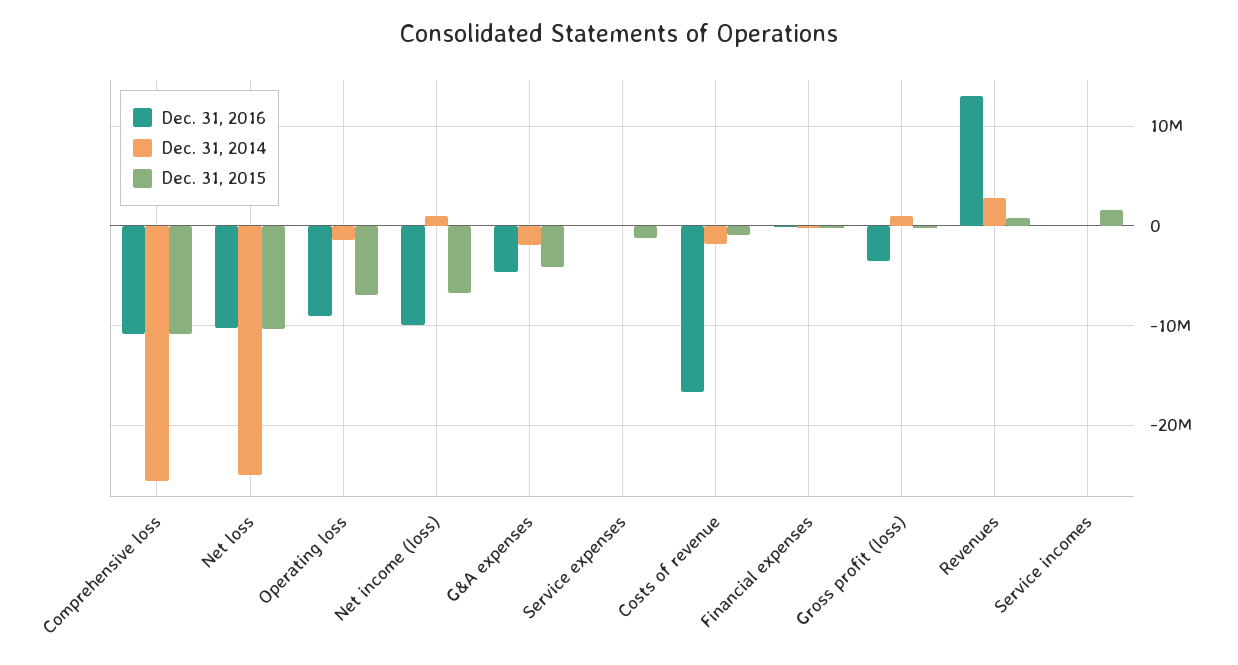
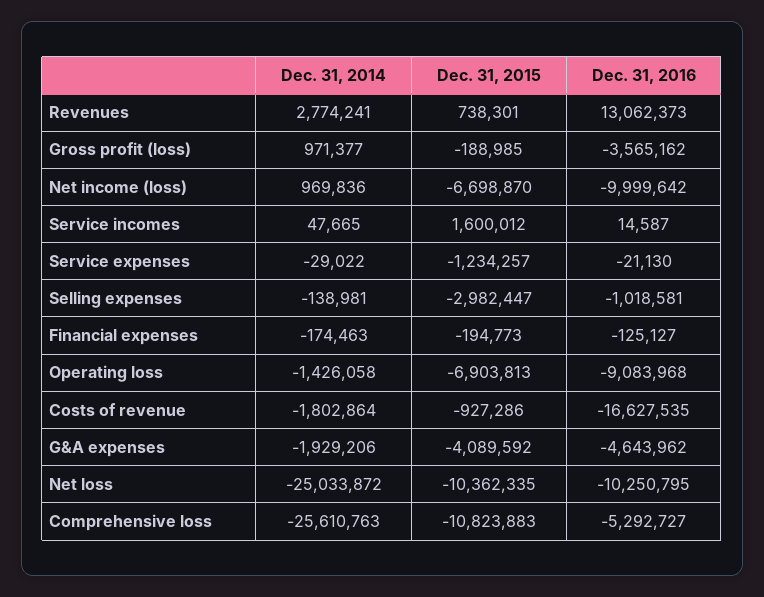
  {
    "Dec. 31, 2016": {
-     "Comprehensive loss": -11000000,
+     "Comprehensive loss": -5292727,
      "Net loss": -10250795,
      "Operating loss": -9083968,
      "Net income (loss)": -9999642,
      "G&A expenses": -4643962,
      "Service expenses": -21130,
      "Costs of revenue": -16627535,
      "Financial expenses": -125127,
      "Gross profit (loss)": -3565162,
      "Revenues": 13062373,
-     "Service incomes": 14587
+     "Service incomes": 14587,
+     "Selling expenses": -1018581
    },
    "Dec. 31, 2014": {
      "Comprehensive loss": -25610763,
      "Net loss": -25033872,
      "Operating loss": -1426058,
      "Net income (loss)": 969836,
      "G&A expenses": -1929206,
      "Service expenses": -29022,
      "Costs of revenue": -1802864,
      "Financial expenses": -174463,
      "Gross profit (loss)": 971377,
      "Revenues": 2774241,
-     "Service incomes": 47665
+     "Service incomes": 47665,
+     "Selling expenses": -138981
    },
    "Dec. 31, 2015": {
      "Comprehensive loss": -10823883,
      "Net loss": -10362335,
      "Operating loss": -6903813,
      "Net income (loss)": -6698870,
      "G&A expenses": -4089592,
      "Service expenses": -1234257,
      "Costs of revenue": -927286,
      "Financial expenses": -194773,
      "Gross profit (loss)": -188985,
      "Revenues": 738301,
-     "Service incomes": 1600012
+     "Service incomes": 1600012,
+     "Selling expenses": -2982447
    }
  }

